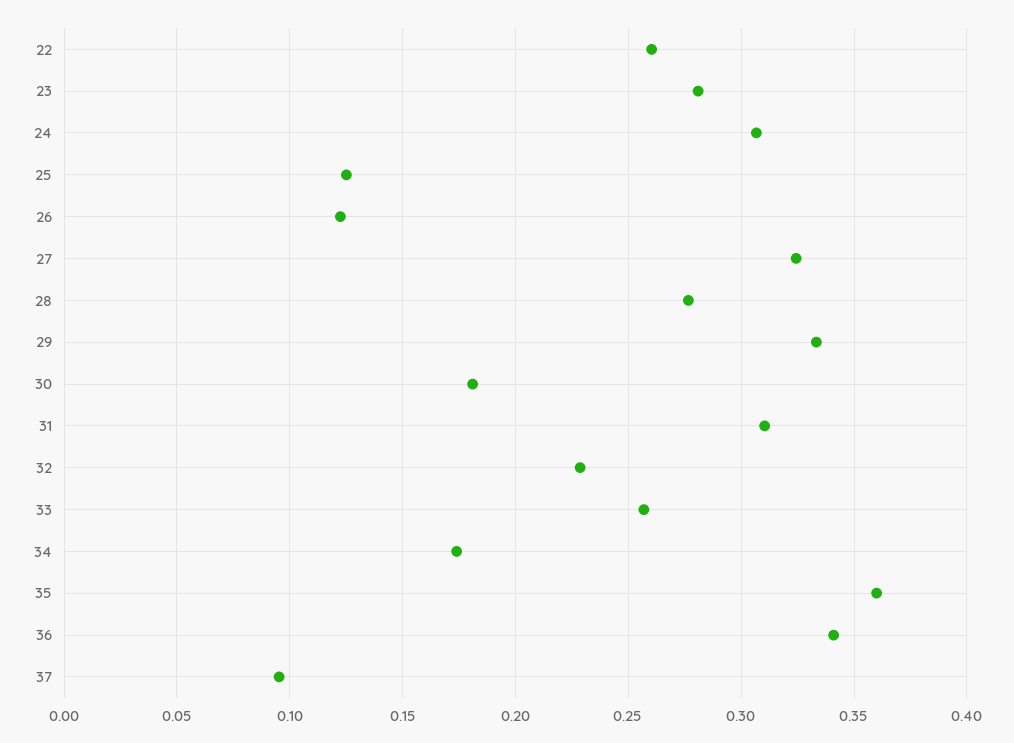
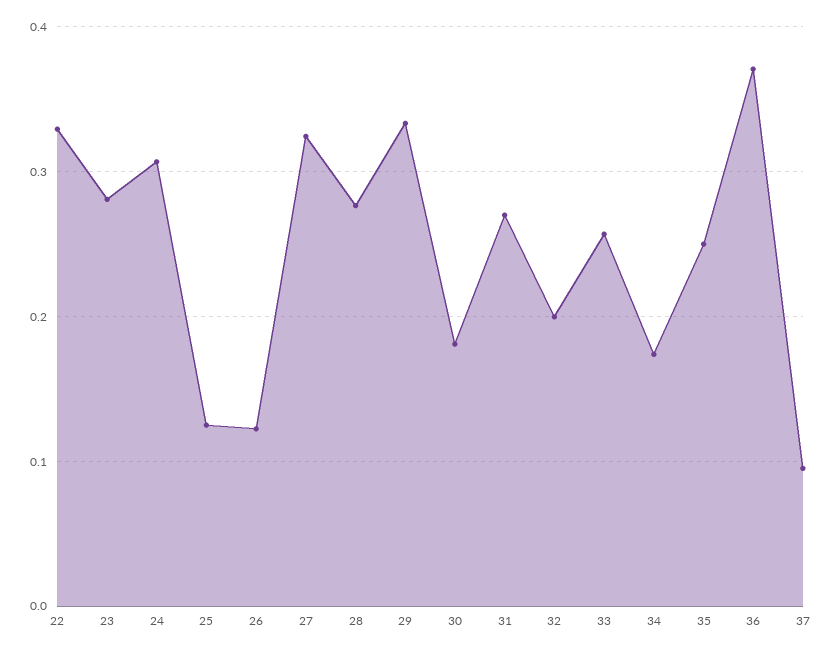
  {
-   "22": 0.26,
+   "22": 0.33,
    "23": 0.28,
    "24": 0.305,
    "25": 0.125,
    "26": 0.12,
    "27": 0.325,
    "28": 0.275,
    "29": 0.335,
    "30": 0.18,
-   "31": 0.31,
+   "31": 0.27,
-   "32": 0.23,
+   "32": 0.2,
    "33": 0.255,
    "34": 0.175,
-   "35": 0.36,
+   "35": 0.25,
-   "36": 0.34,
+   "36": 0.37,
    "37": 0.095
  }

